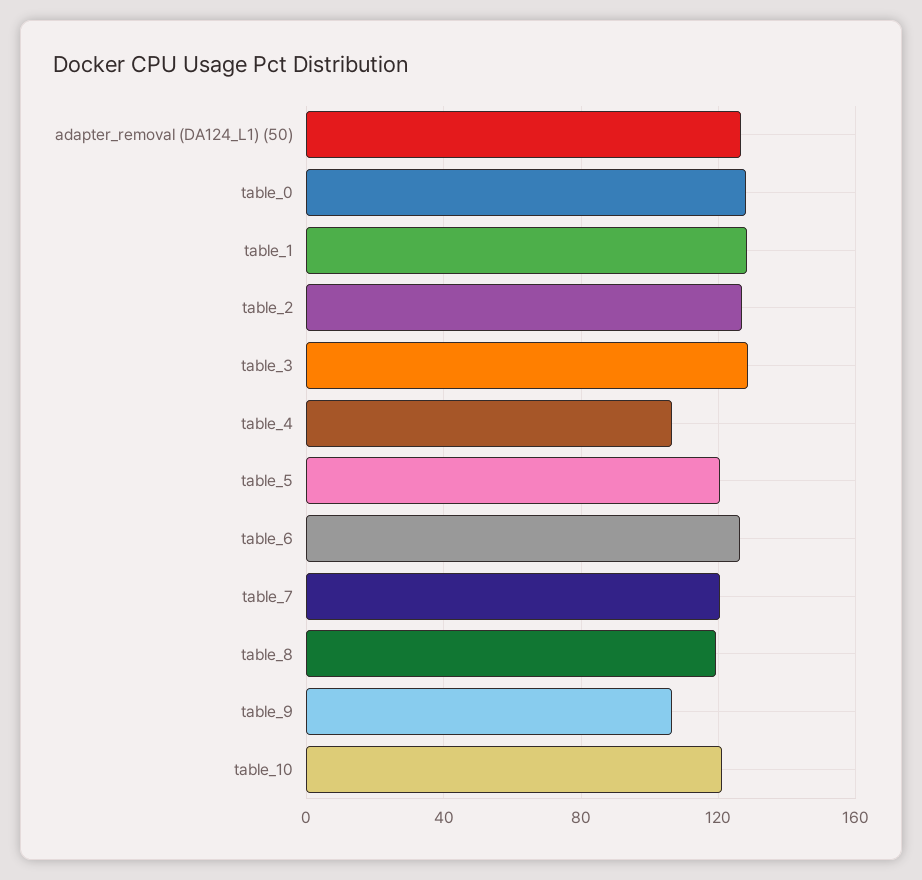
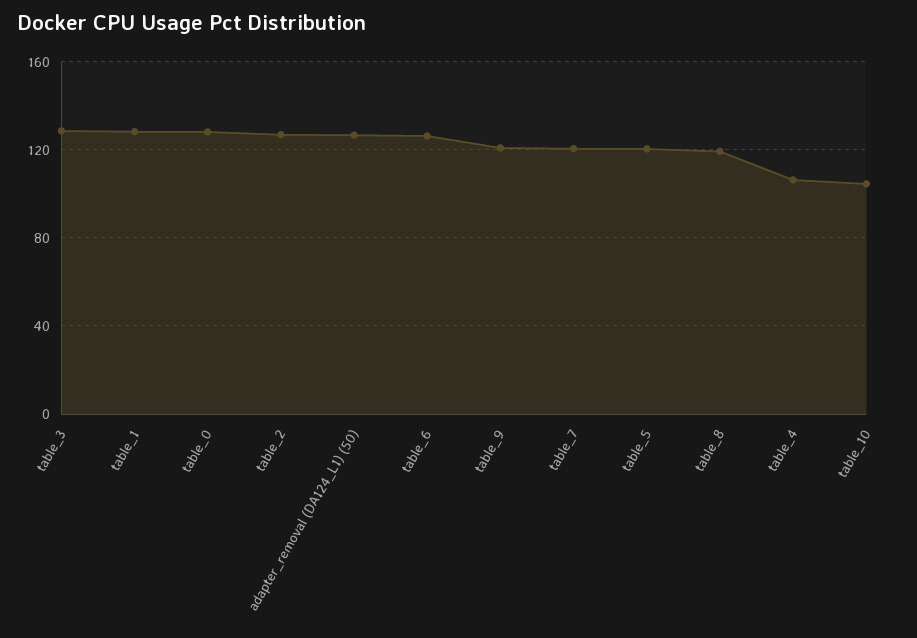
  {
    "adapter_removal (DA124_L1) (50)": 125,
    "table_0": 130,
    "table_1": 130,
    "table_2": 125,
    "table_3": 130,
    "table_4": 105,
    "table_5": 120,
    "table_6": 125,
    "table_7": 120,
    "table_8": 120,
-   "table_9": 105,
+   "table_9": 120,
-   "table_10": 120
+   "table_10": 105
  }

